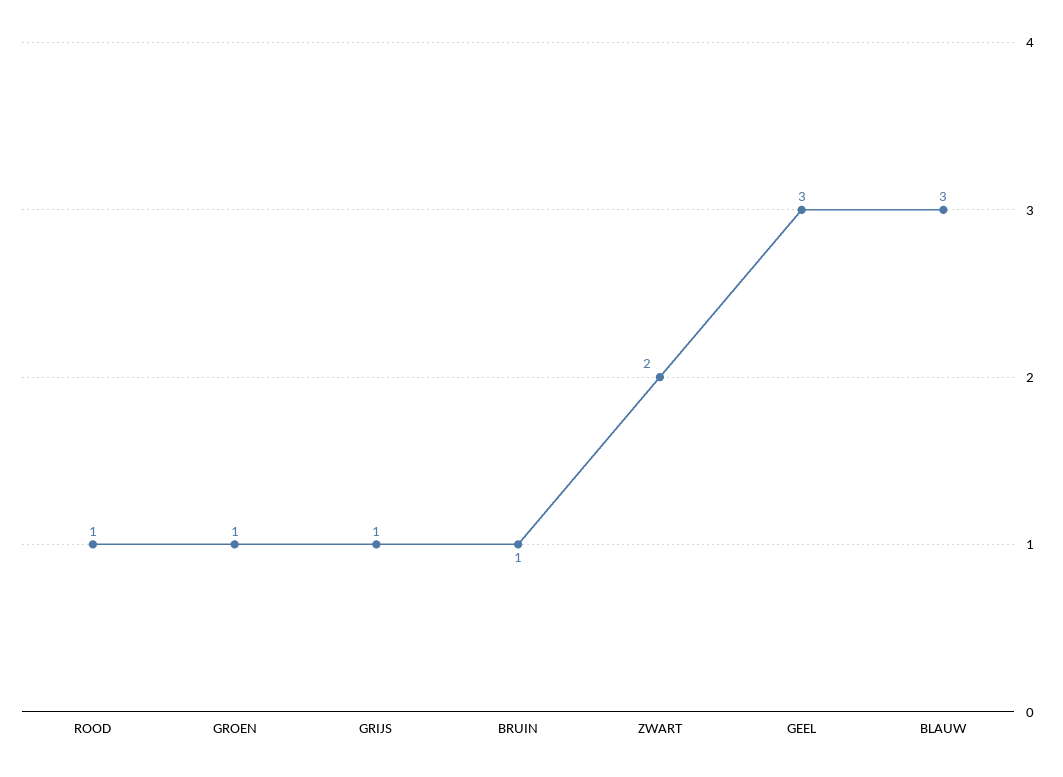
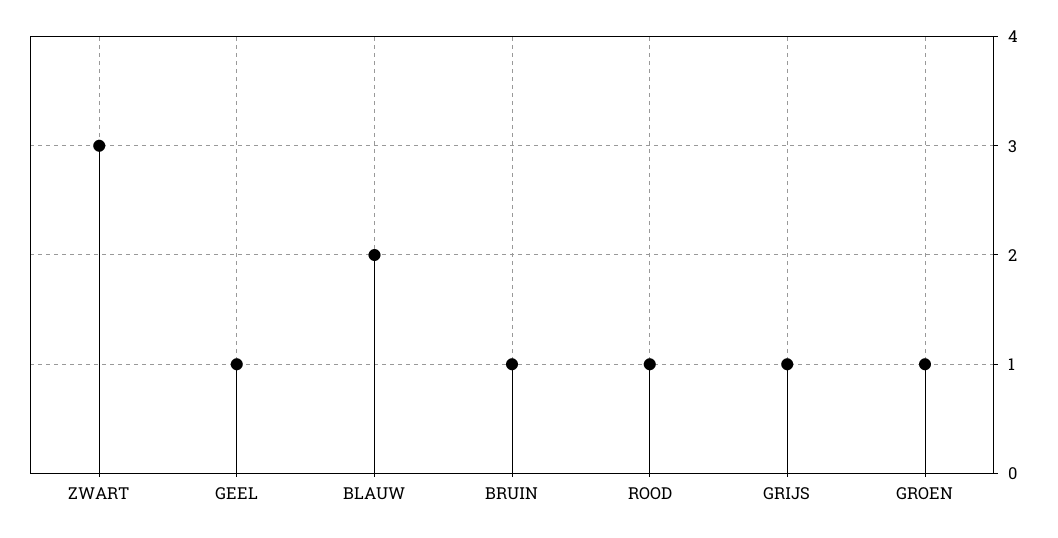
  {
    "ROOD": 1,
    "GROEN": 1,
    "GRIJS": 1,
    "BRUIN": 1,
-   "ZWART": 2,
+   "ZWART": 3,
-   "GEEL": 3,
+   "GEEL": 1,
-   "BLAUW": 3
+   "BLAUW": 2
  }

